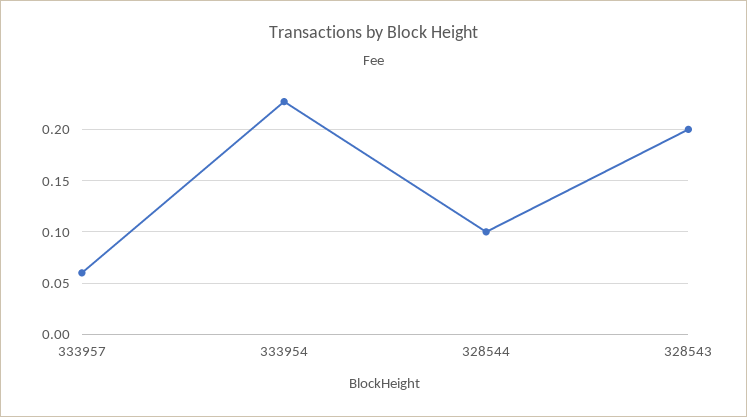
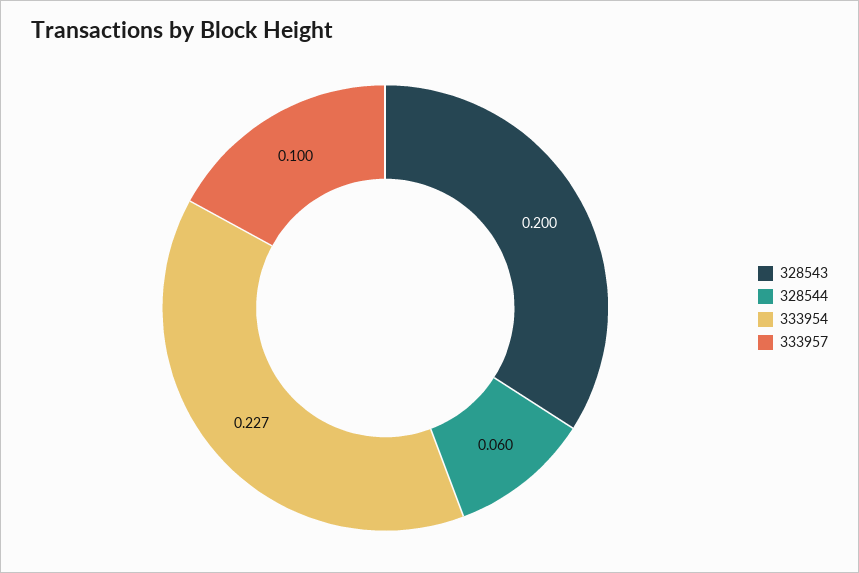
  {
-   "333957": 0.06,
+   "333957": 0.1,
    "333954": 0.227,
-   "328544": 0.1,
+   "328544": 0.06,
    "328543": 0.2
  }

